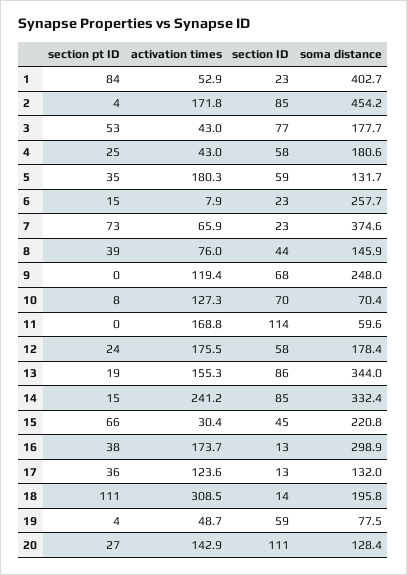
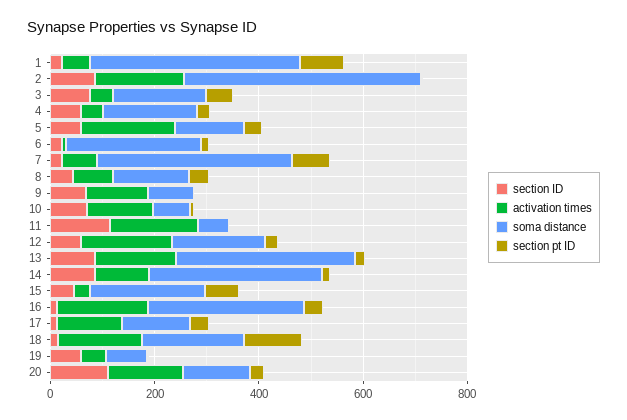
  {
    "section pt ID": {
      "1": 84,
      "2": 4,
      "3": 53,
      "4": 25,
      "5": 35,
      "6": 15,
      "7": 73,
      "8": 39,
      "9": 0,
      "10": 8,
      "11": 0,
      "12": 24,
      "13": 19,
      "14": 15,
      "15": 66,
      "16": 38,
      "17": 36,
      "18": 111,
      "19": 4,
      "20": 27
    },
    "activation times": {
      "1": 52.9,
      "2": 171.8,
      "3": 43,
      "4": 43,
      "5": 180.3,
      "6": 7.9,
      "7": 65.9,
      "8": 76,
      "9": 119.4,
      "10": 127.3,
      "11": 168.8,
      "12": 175.5,
      "13": 155.3,
-     "14": 241.2,
+     "14": 100,
      "15": 30.4,
      "16": 173.7,
      "17": 123.6,
-     "18": 308.5,
+     "18": 150,
      "19": 48.7,
      "20": 142.9
    },
    "section ID": {
      "1": 23,
      "2": 85,
      "3": 77,
      "4": 58,
      "5": 59,
      "6": 23,
      "7": 23,
      "8": 44,
      "9": 68,
      "10": 70,
      "11": 114,
      "12": 58,
      "13": 86,
      "14": 85,
      "15": 45,
      "16": 13,
      "17": 13,
      "18": 14,
      "19": 59,
      "20": 111
    },
    "soma distance": {
      "1": 402.7,
      "2": 454.2,
      "3": 177.7,
      "4": 180.6,
      "5": 131.7,
      "6": 257.7,
      "7": 374.6,
      "8": 145.9,
-     "9": 248,
+     "9": 100,
      "10": 70.4,
      "11": 59.6,
      "12": 178.4,
      "13": 344,
      "14": 332.4,
      "15": 220.8,
      "16": 298.9,
      "17": 132,
      "18": 195.8,
      "19": 77.5,
      "20": 128.4
    }
  }

